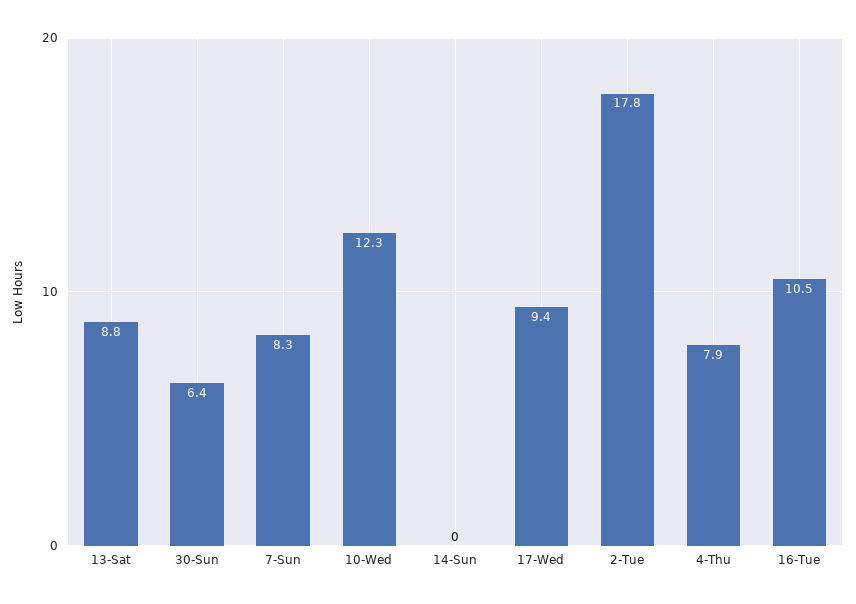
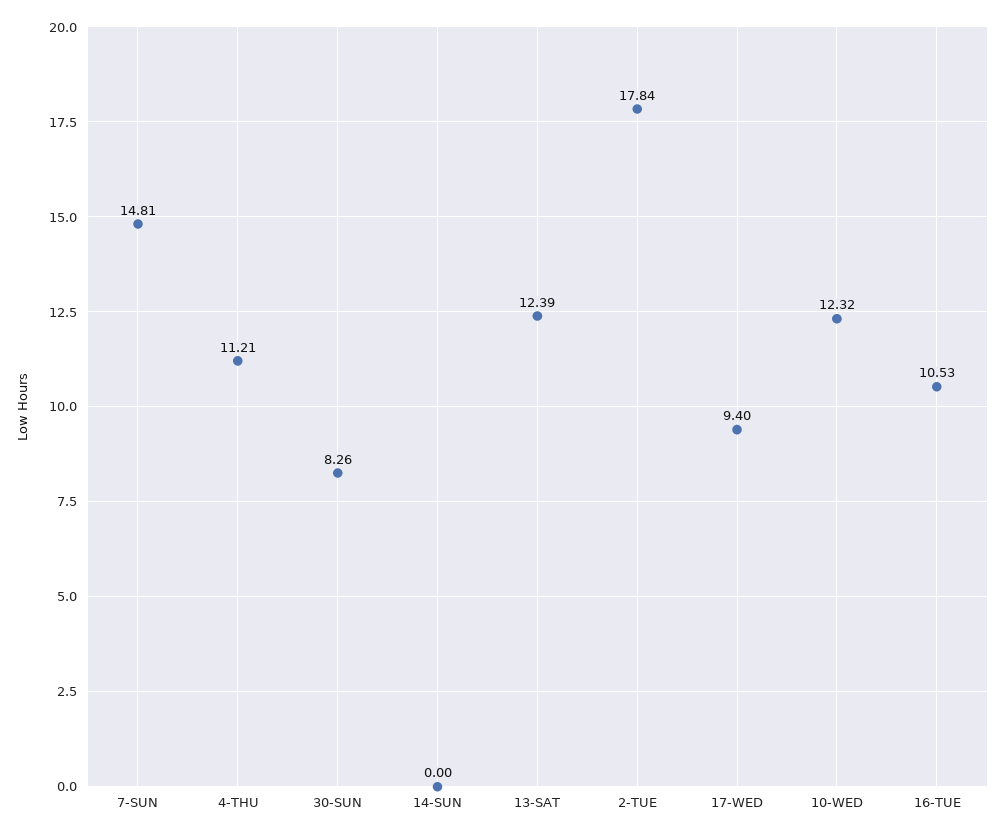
  {
-   "13-Sat": 8.8,
+   "13-Sat": 12.39,
-   "30-Sun": 6.4,
+   "30-Sun": 8.26,
-   "7-Sun": 8.3,
+   "7-Sun": 14.81,
    "10-Wed": 12.32,
    "14-Sun": 0,
    "17-Wed": 9.4,
    "2-Tue": 17.84,
-   "4-Thu": 7.9,
+   "4-Thu": 11.21,
    "16-Tue": 10.53
  }

